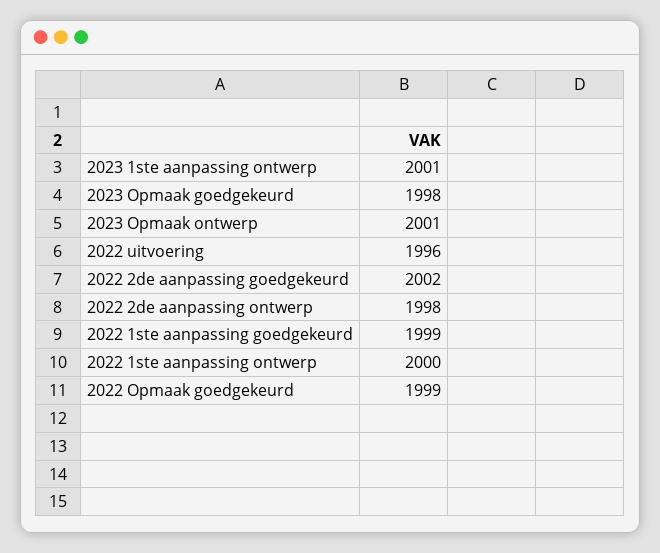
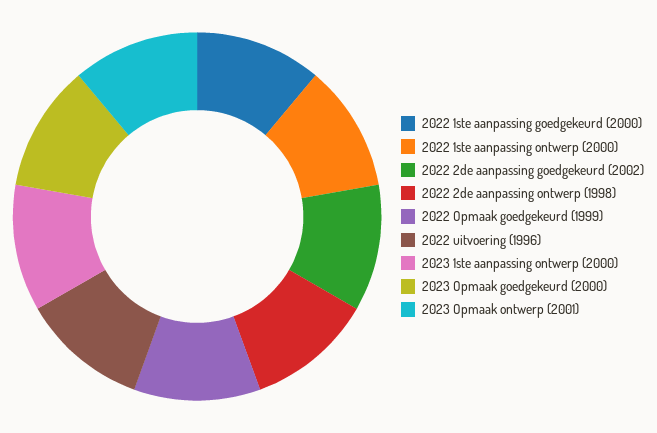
  {
-   "2023 1ste aanpassing ontwerp": 2001,
+   "2023 1ste aanpassing ontwerp": 2000,
-   "2023 Opmaak goedgekeurd": 1998,
+   "2023 Opmaak goedgekeurd": 2000,
    "2023 Opmaak ontwerp": 2001,
    "2022 uitvoering": 1996,
    "2022 2de aanpassing goedgekeurd": 2002,
    "2022 2de aanpassing ontwerp": 1998,
-   "2022 1ste aanpassing goedgekeurd": 1999,
+   "2022 1ste aanpassing goedgekeurd": 2000,
    "2022 1ste aanpassing ontwerp": 2000,
    "2022 Opmaak goedgekeurd": 1999
  }

